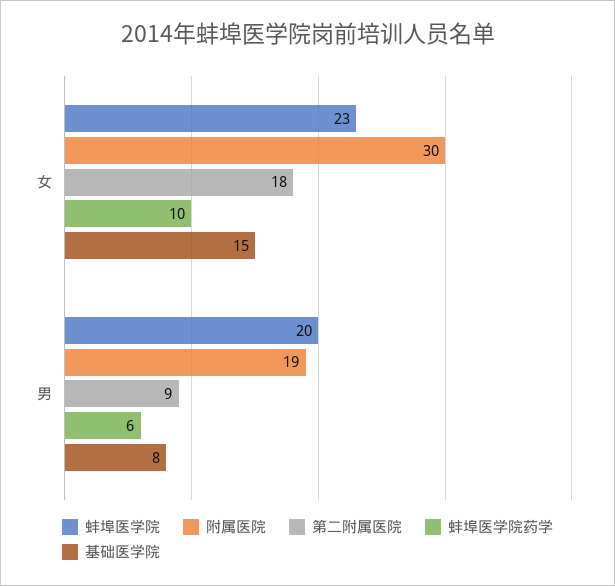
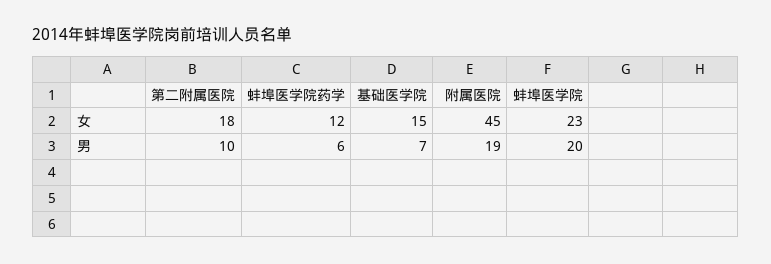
  {
    "蚌埠医学院": {
      "女": 23,
      "男": 20
    },
    "附属医院": {
-     "女": 30,
+     "女": 45,
      "男": 19
    },
    "第二附属医院": {
      "女": 18,
-     "男": 9
+     "男": 10
    },
    "蚌埠医学院药学": {
-     "女": 10,
+     "女": 12,
      "男": 6
    },
    "基础医学院": {
      "女": 15,
-     "男": 8
+     "男": 7
    }
  }

